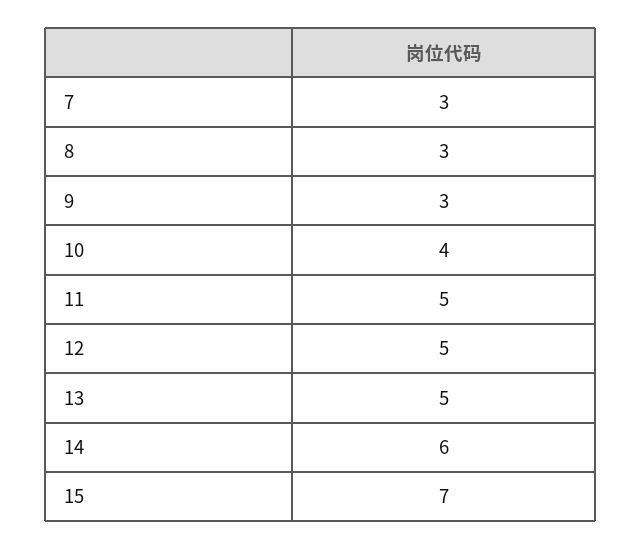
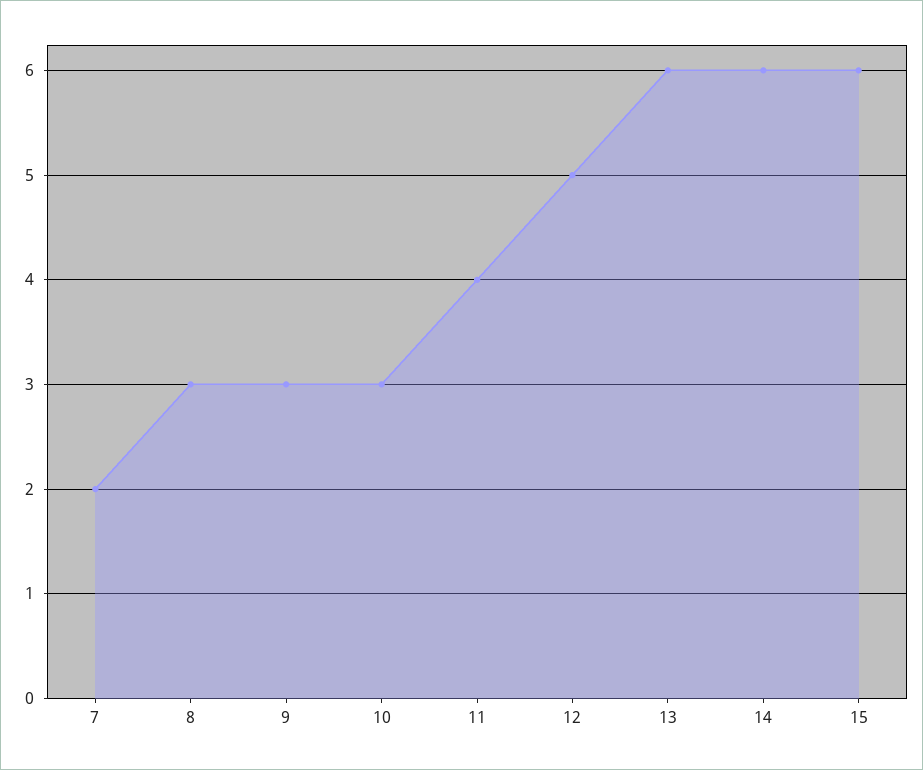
  {
-   "7": 3,
+   "7": 2,
    "8": 3,
    "9": 3,
-   "10": 4,
+   "10": 3,
-   "11": 5,
+   "11": 4,
    "12": 5,
-   "13": 5,
+   "13": 6,
    "14": 6,
-   "15": 7
+   "15": 6
  }

